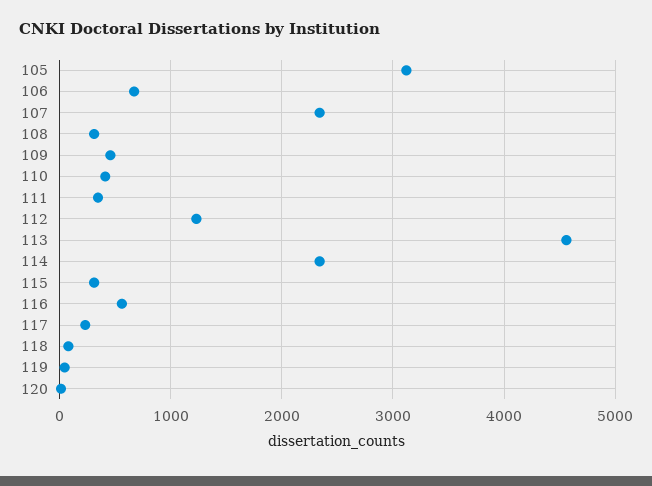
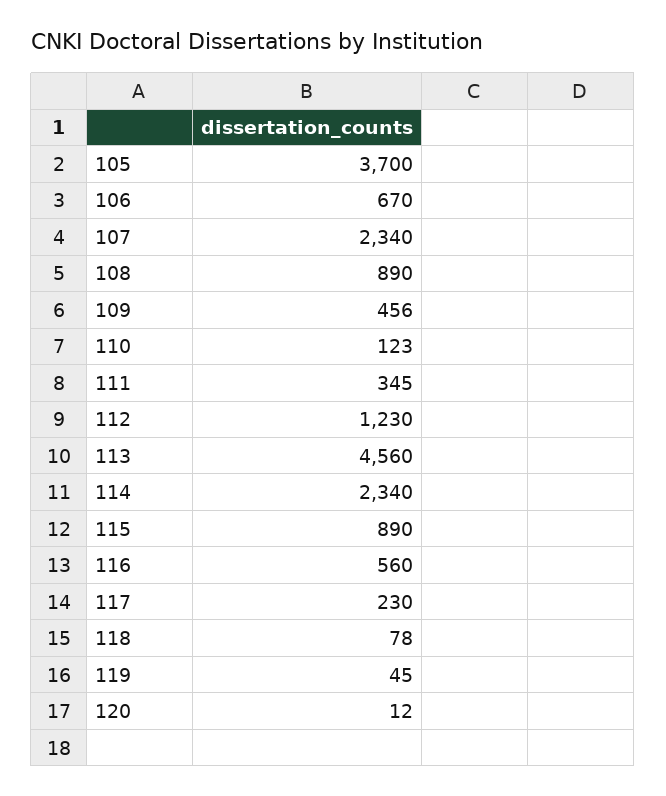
  {
-   "105": 3100,
+   "105": 3700,
    "106": 670,
    "107": 2340,
-   "108": 300,
+   "108": 890,
    "109": 456,
-   "110": 400,
+   "110": 123,
    "111": 345,
    "112": 1230,
    "113": 4560,
    "114": 2340,
-   "115": 300,
+   "115": 890,
    "116": 560,
    "117": 230,
    "118": 78,
    "119": 45,
    "120": 12
  }

